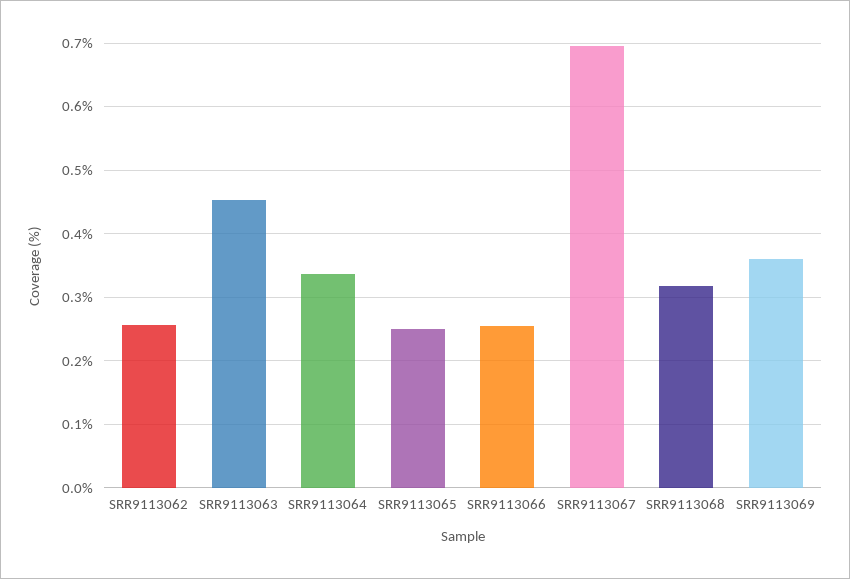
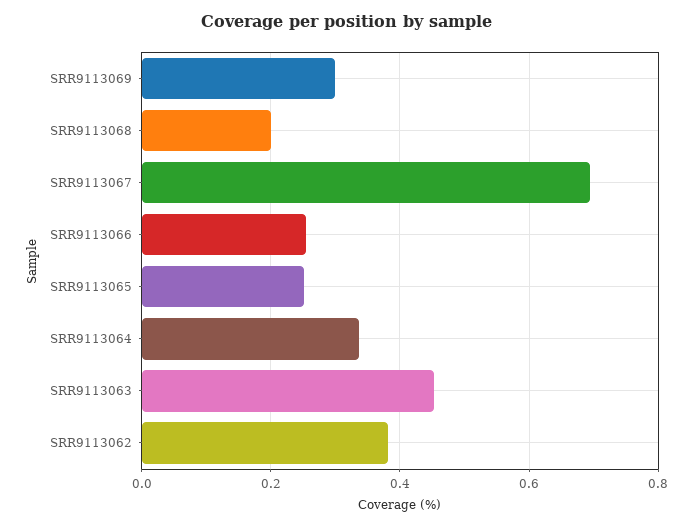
  {
-   "SRR9113062": 0.26,
+   "SRR9113062": 0.38,
    "SRR9113063": 0.45,
    "SRR9113064": 0.34,
    "SRR9113065": 0.25,
    "SRR9113066": 0.25,
    "SRR9113067": 0.7,
-   "SRR9113068": 0.32,
+   "SRR9113068": 0.2,
-   "SRR9113069": 0.36
+   "SRR9113069": 0.3
  }

